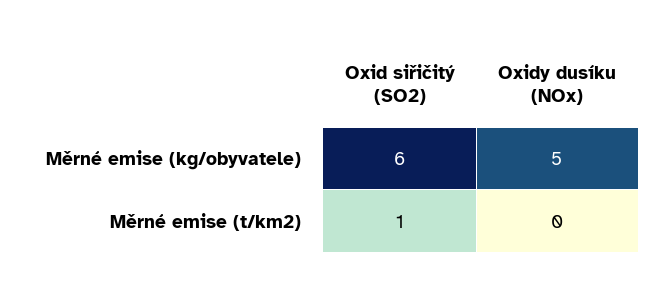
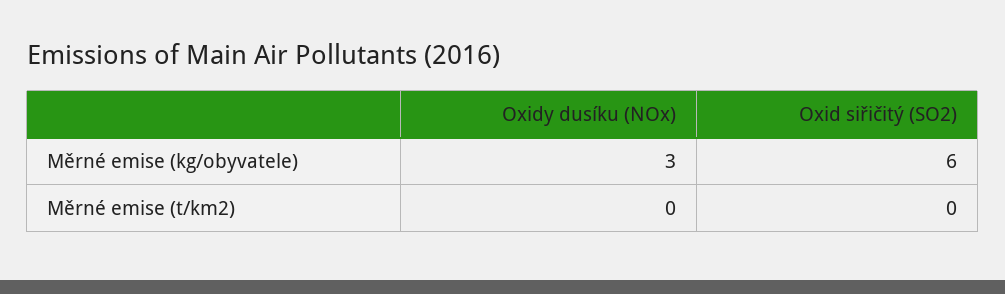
  {
    "Oxid siřičitý (SO2)": {
      "Měrné emise (kg/obyvatele)": 6,
-     "Měrné emise (t/km2)": 1
+     "Měrné emise (t/km2)": 0
    },
    "Oxidy dusíku (NOx)": {
-     "Měrné emise (kg/obyvatele)": 5,
+     "Měrné emise (kg/obyvatele)": 3,
      "Měrné emise (t/km2)": 0
    }
  }

